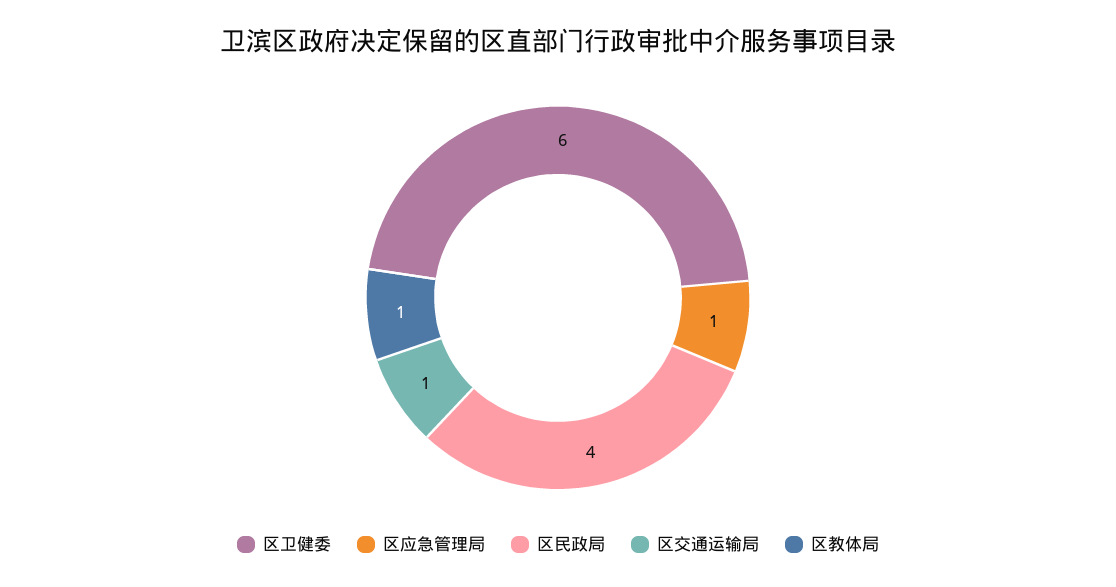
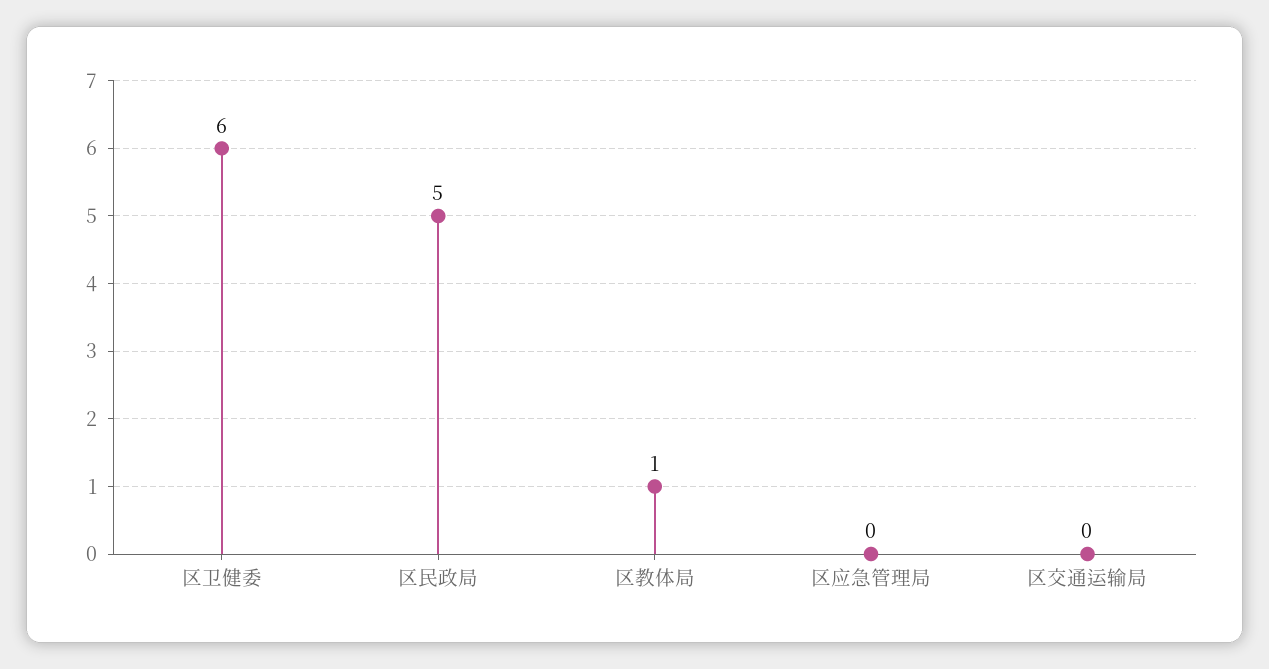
  {
    "区卫健委": 6,
-   "区应急管理局": 1,
+   "区应急管理局": 0,
-   "区民政局": 4,
+   "区民政局": 5,
-   "区交通运输局": 1,
+   "区交通运输局": 0,
    "区教体局": 1
  }

